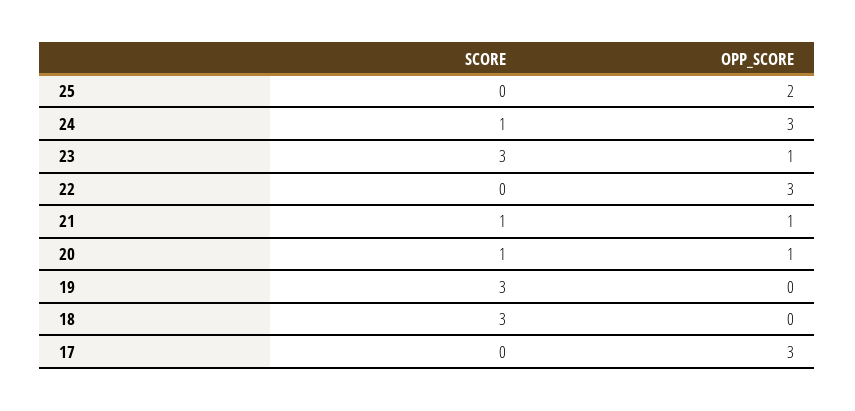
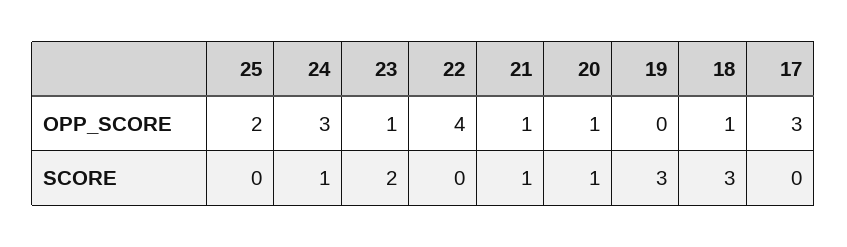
  {
    "SCORE": {
      "25": 0,
      "24": 1,
-     "23": 3,
+     "23": 2,
      "22": 0,
      "21": 1,
      "20": 1,
      "19": 3,
      "18": 3,
      "17": 0
    },
    "OPP_SCORE": {
      "25": 2,
      "24": 3,
      "23": 1,
-     "22": 3,
+     "22": 4,
      "21": 1,
      "20": 1,
      "19": 0,
-     "18": 0,
+     "18": 1,
      "17": 3
    }
  }

